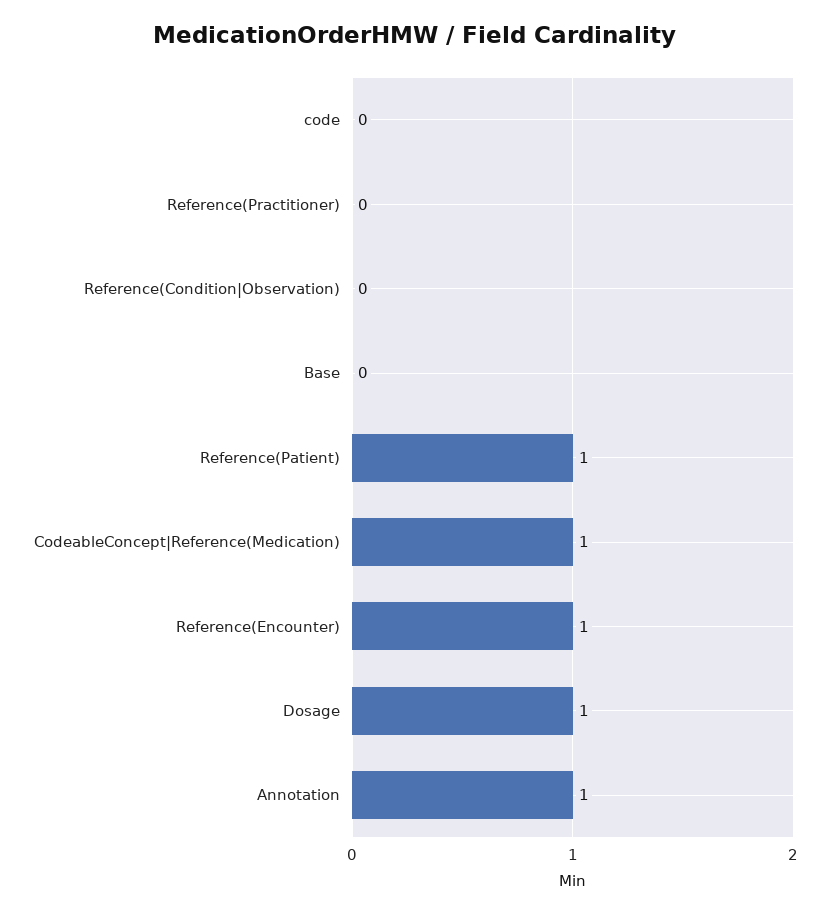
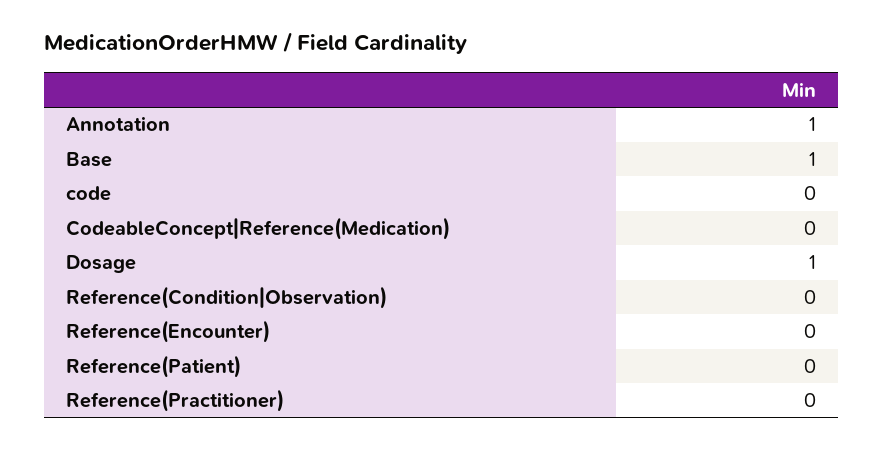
  {
    "code": 0,
    "Reference(Practitioner)": 0,
    "Reference(Condition|Observation)": 0,
-   "Base": 0,
+   "Base": 1,
-   "Reference(Patient)": 1,
+   "Reference(Patient)": 0,
-   "CodeableConcept|Reference(Medication)": 1,
+   "CodeableConcept|Reference(Medication)": 0,
-   "Reference(Encounter)": 1,
+   "Reference(Encounter)": 0,
    "Dosage": 1,
    "Annotation": 1
  }

